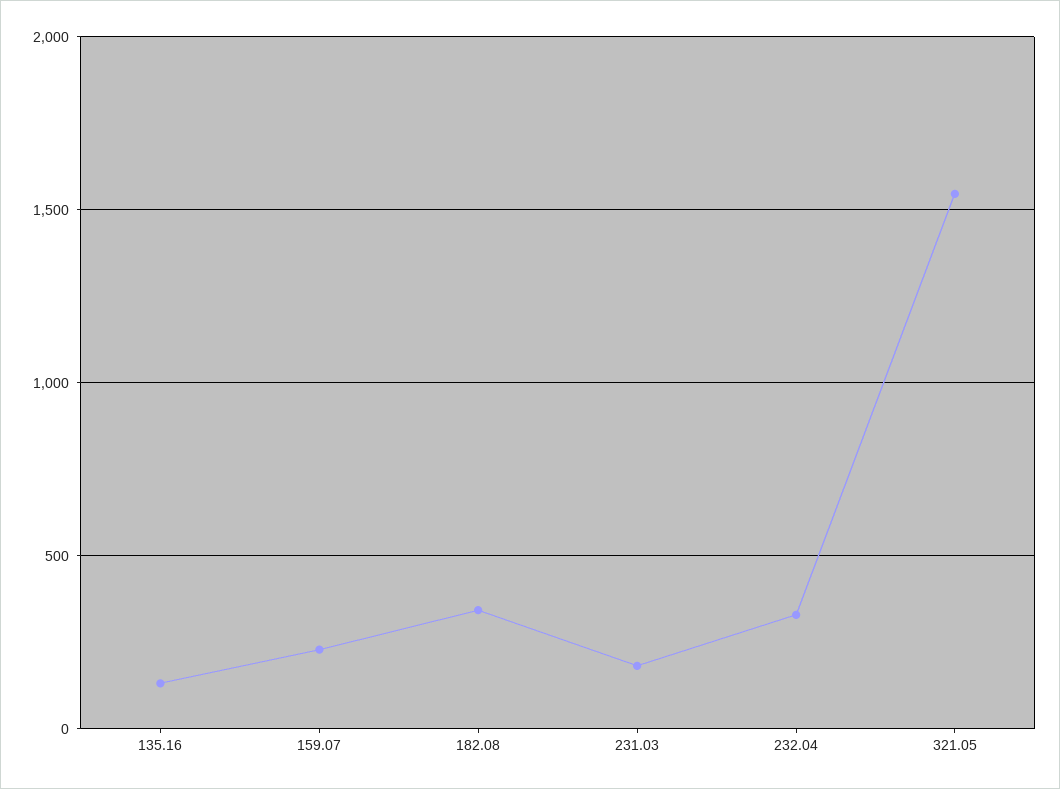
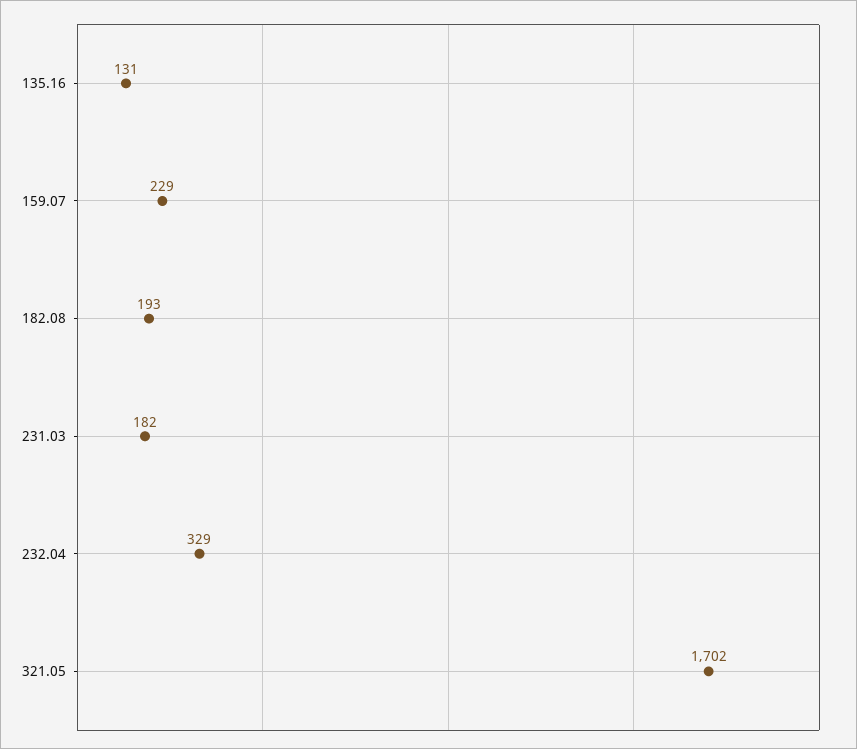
  {
    "135.16": 131,
    "159.07": 229,
-   "182.08": 350,
+   "182.08": 193,
    "231.03": 182,
    "232.04": 329,
-   "321.05": 1550
+   "321.05": 1702
  }

